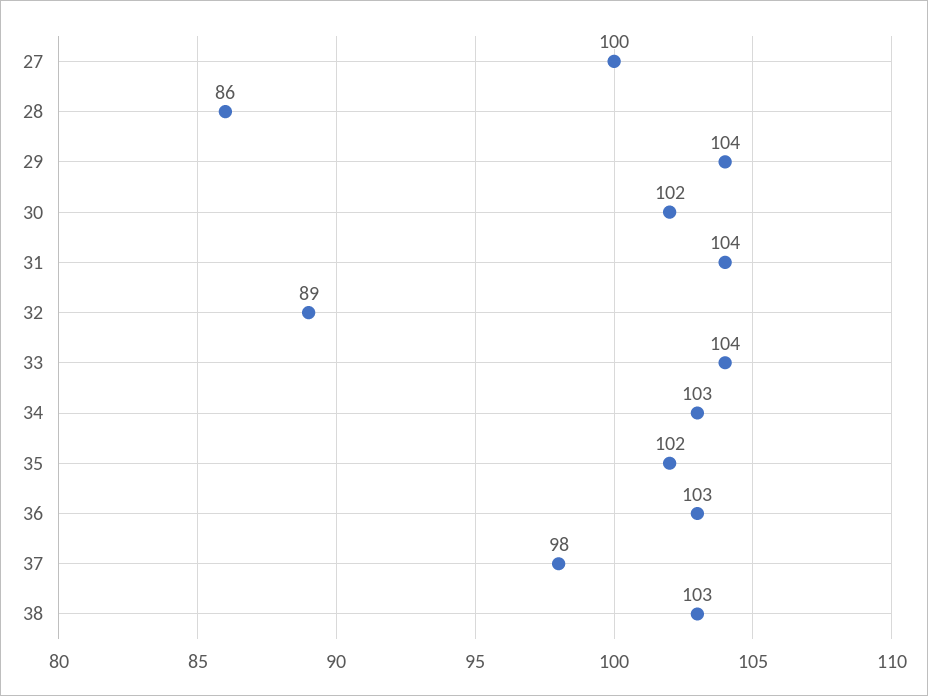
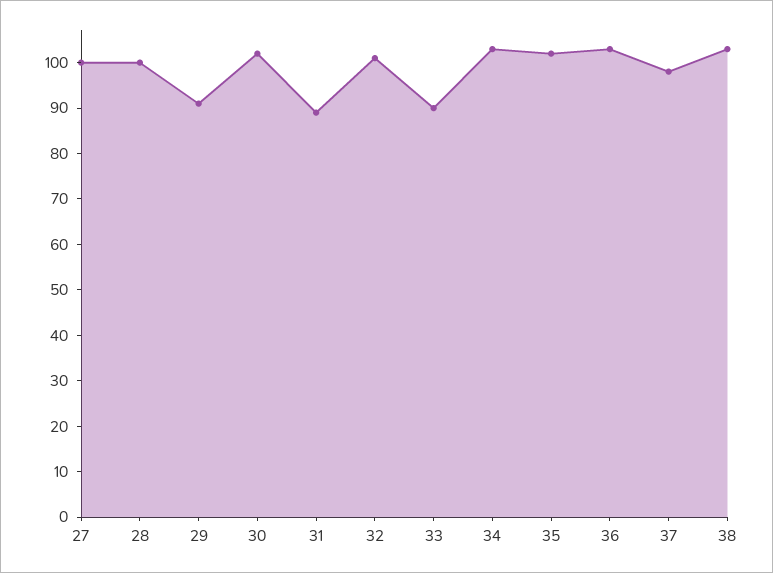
  {
    "27": 100,
-   "28": 86,
+   "28": 100,
-   "29": 104,
+   "29": 90,
    "30": 102,
-   "31": 104,
+   "31": 90,
-   "32": 89,
+   "32": 100,
-   "33": 104,
+   "33": 90,
    "34": 103,
    "35": 102,
    "36": 103,
    "37": 98,
    "38": 103
  }

